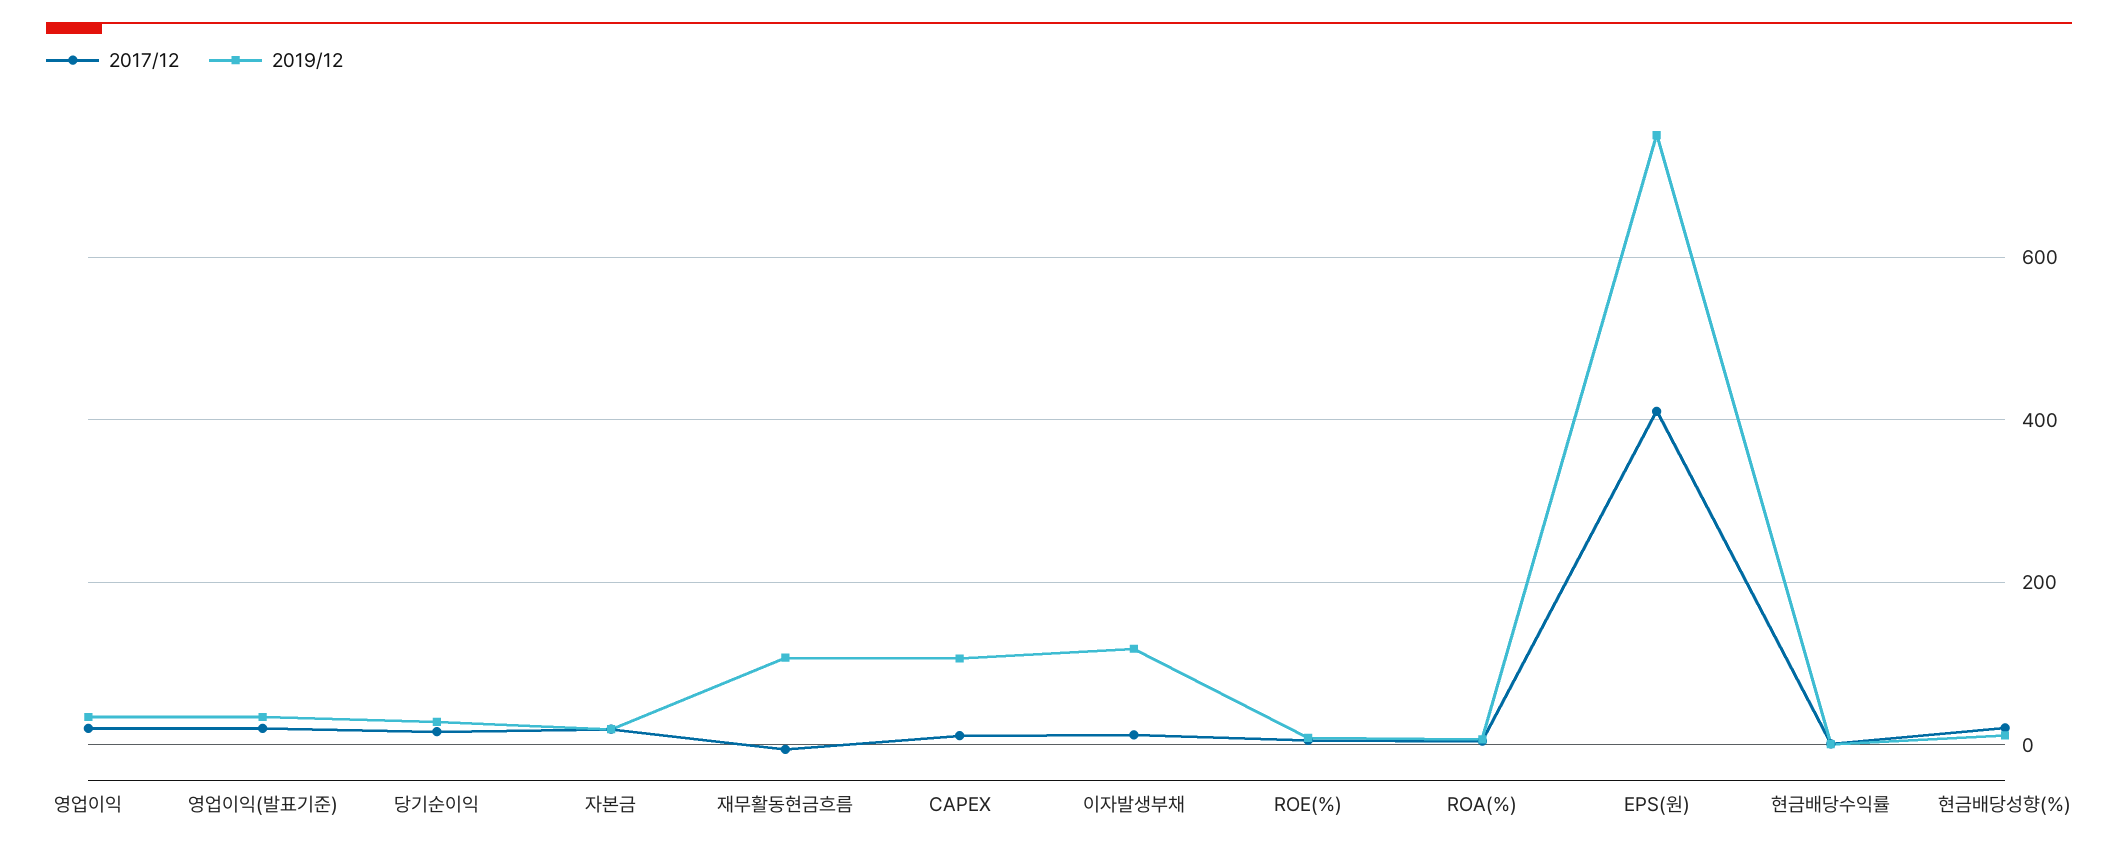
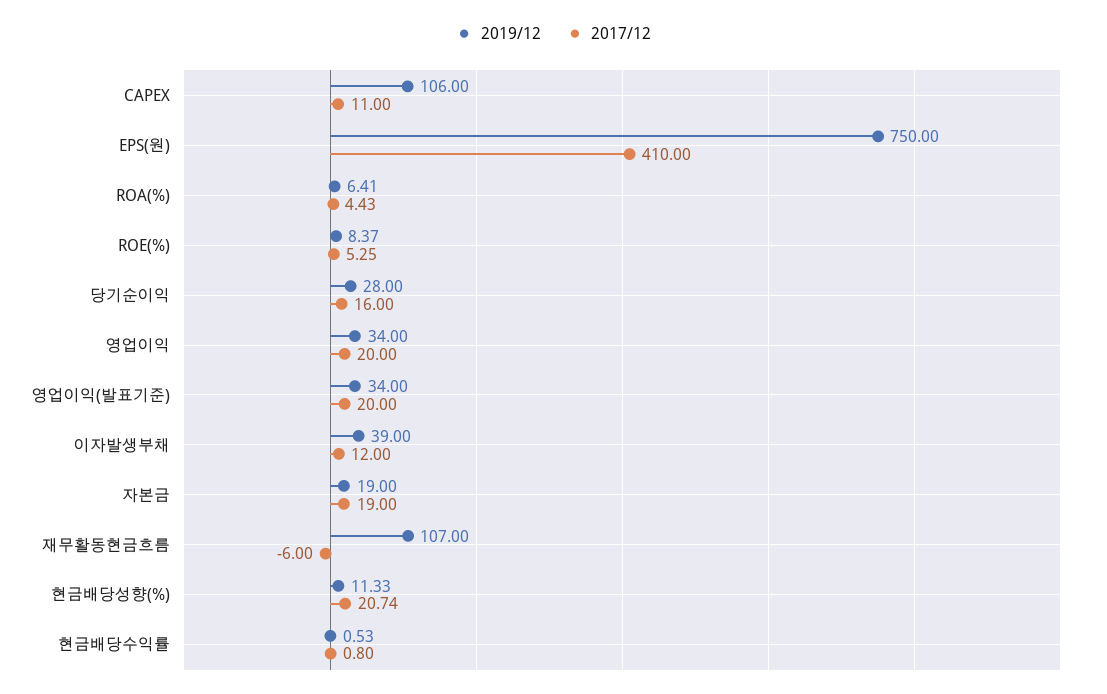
  {
    "2017/12": {
      "영업이익": 20,
      "영업이익(발표기준)": 20,
      "당기순이익": 16,
      "자본금": 19,
      "재무활동현금흐름": -6,
      "CAPEX": 11,
      "이자발생부채": 12,
      "ROE(%)": 5.25,
      "ROA(%)": 4.43,
      "EPS(원)": 410,
      "현금배당수익률": 0.8,
      "현금배당성향(%)": 20.74
    },
    "2019/12": {
      "영업이익": 34,
      "영업이익(발표기준)": 34,
      "당기순이익": 28,
      "자본금": 19,
      "재무활동현금흐름": 107,
      "CAPEX": 106,
-     "이자발생부채": 120,
+     "이자발생부채": 39,
      "ROE(%)": 8.37,
      "ROA(%)": 6.41,
      "EPS(원)": 750,
      "현금배당수익률": 0.53,
      "현금배당성향(%)": 11.33
    }
  }

